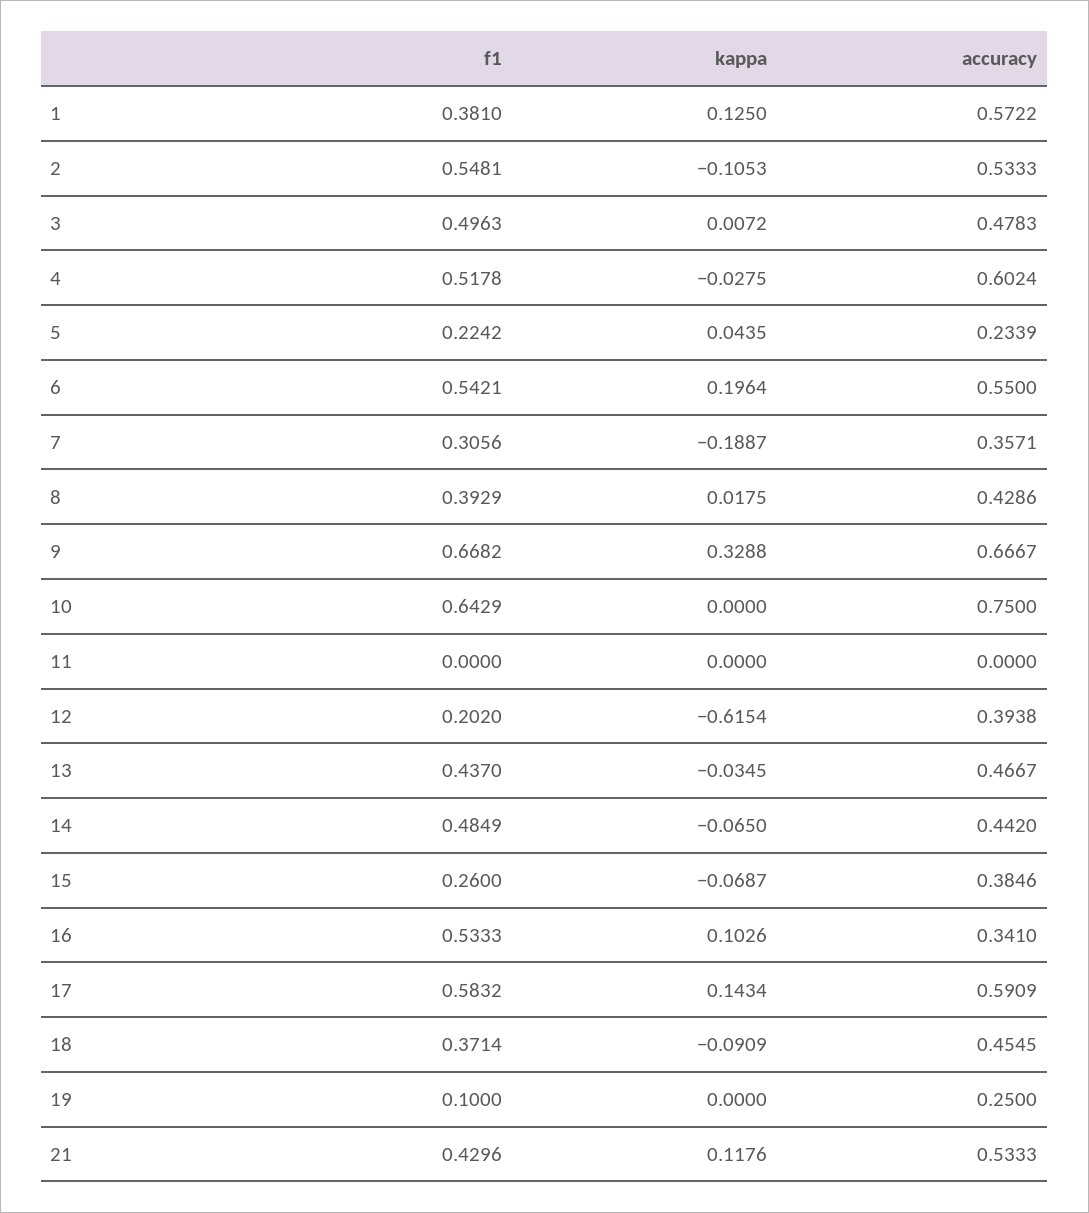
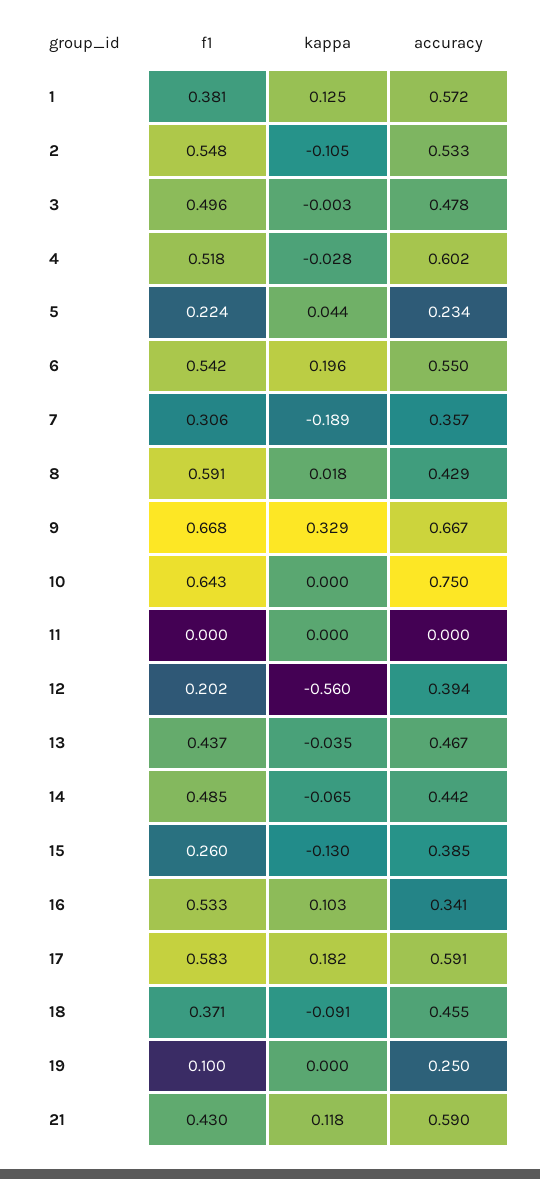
  {
    "f1": {
      "1": 0.381,
      "2": 0.5481,
      "3": 0.4963,
      "4": 0.5178,
      "5": 0.2242,
      "6": 0.5421,
      "7": 0.3056,
-     "8": 0.3929,
+     "8": 0.591,
      "9": 0.6682,
      "10": 0.6429,
      "11": 0,
      "12": 0.202,
      "13": 0.437,
      "14": 0.4849,
      "15": 0.26,
      "16": 0.5333,
      "17": 0.5832,
      "18": 0.3714,
      "19": 0.1,
      "21": 0.4296
    },
    "kappa": {
      "1": 0.125,
      "2": -0.1053,
-     "3": 0.0072,
+     "3": -0.003,
      "4": -0.0275,
      "5": 0.0435,
      "6": 0.1964,
      "7": -0.1887,
      "8": 0.0175,
      "9": 0.3288,
      "10": 0,
      "11": 0,
-     "12": -0.6154,
+     "12": -0.56,
      "13": -0.0345,
      "14": -0.065,
-     "15": -0.0687,
+     "15": -0.13,
      "16": 0.1026,
-     "17": 0.1434,
+     "17": 0.182,
      "18": -0.0909,
      "19": 0,
      "21": 0.1176
    },
    "accuracy": {
      "1": 0.5722,
      "2": 0.5333,
      "3": 0.4783,
      "4": 0.6024,
      "5": 0.2339,
      "6": 0.55,
      "7": 0.3571,
      "8": 0.4286,
      "9": 0.6667,
      "10": 0.75,
      "11": 0,
      "12": 0.3938,
      "13": 0.4667,
      "14": 0.442,
      "15": 0.3846,
      "16": 0.341,
      "17": 0.5909,
      "18": 0.4545,
      "19": 0.25,
-     "21": 0.5333
+     "21": 0.59
    }
  }

